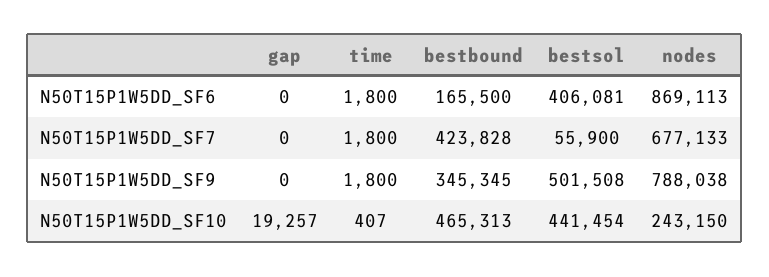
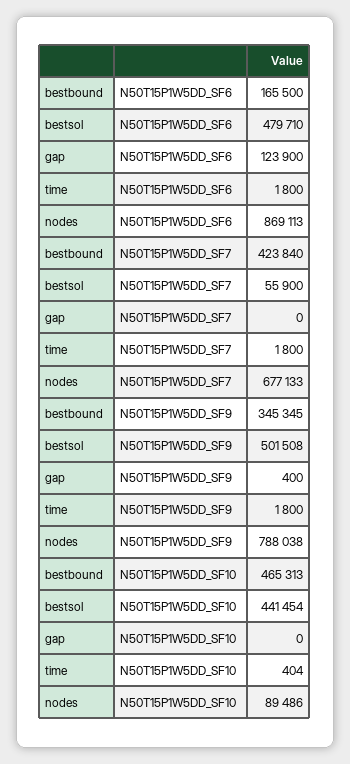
  {
    "gap": {
-     "N50T15P1W5DD_SF6": 0,
+     "N50T15P1W5DD_SF6": 123900,
      "N50T15P1W5DD_SF7": 0,
-     "N50T15P1W5DD_SF9": 0,
+     "N50T15P1W5DD_SF9": 400,
-     "N50T15P1W5DD_SF10": 19257
+     "N50T15P1W5DD_SF10": 0
    },
    "time": {
      "N50T15P1W5DD_SF6": 1800,
      "N50T15P1W5DD_SF7": 1800,
      "N50T15P1W5DD_SF9": 1800,
-     "N50T15P1W5DD_SF10": 407
+     "N50T15P1W5DD_SF10": 404
    },
    "bestbound": {
      "N50T15P1W5DD_SF6": 165500,
-     "N50T15P1W5DD_SF7": 423828,
+     "N50T15P1W5DD_SF7": 423840,
      "N50T15P1W5DD_SF9": 345345,
      "N50T15P1W5DD_SF10": 465313
    },
    "bestsol": {
-     "N50T15P1W5DD_SF6": 406081,
+     "N50T15P1W5DD_SF6": 479710,
      "N50T15P1W5DD_SF7": 55900,
      "N50T15P1W5DD_SF9": 501508,
      "N50T15P1W5DD_SF10": 441454
    },
    "nodes": {
      "N50T15P1W5DD_SF6": 869113,
      "N50T15P1W5DD_SF7": 677133,
      "N50T15P1W5DD_SF9": 788038,
-     "N50T15P1W5DD_SF10": 243150
+     "N50T15P1W5DD_SF10": 89486
    }
  }

